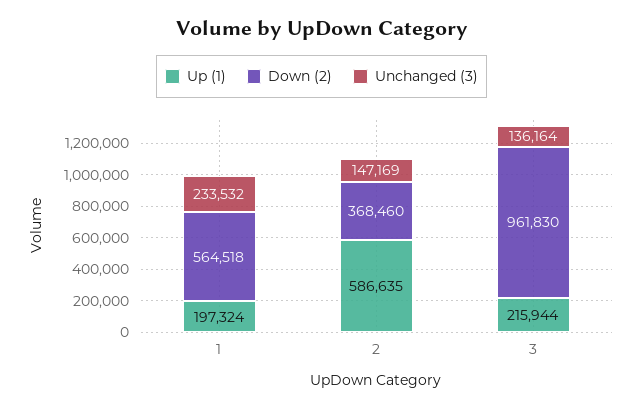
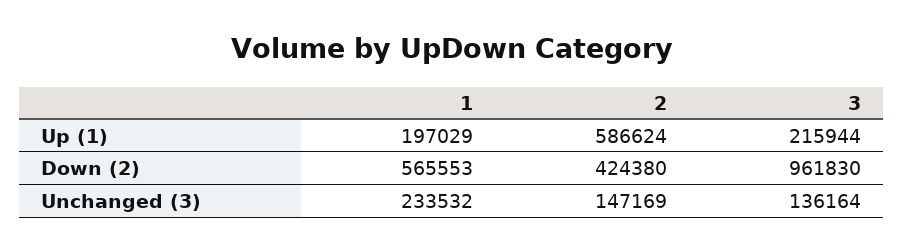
  {
    "Up (1)": {
-     "1": 197324,
+     "1": 197029,
-     "2": 586635,
+     "2": 586624,
      "3": 215944
    },
    "Down (2)": {
-     "1": 564518,
+     "1": 565553,
-     "2": 368460,
+     "2": 424380,
      "3": 961830
    },
    "Unchanged (3)": {
      "1": 233532,
      "2": 147169,
      "3": 136164
    }
  }

